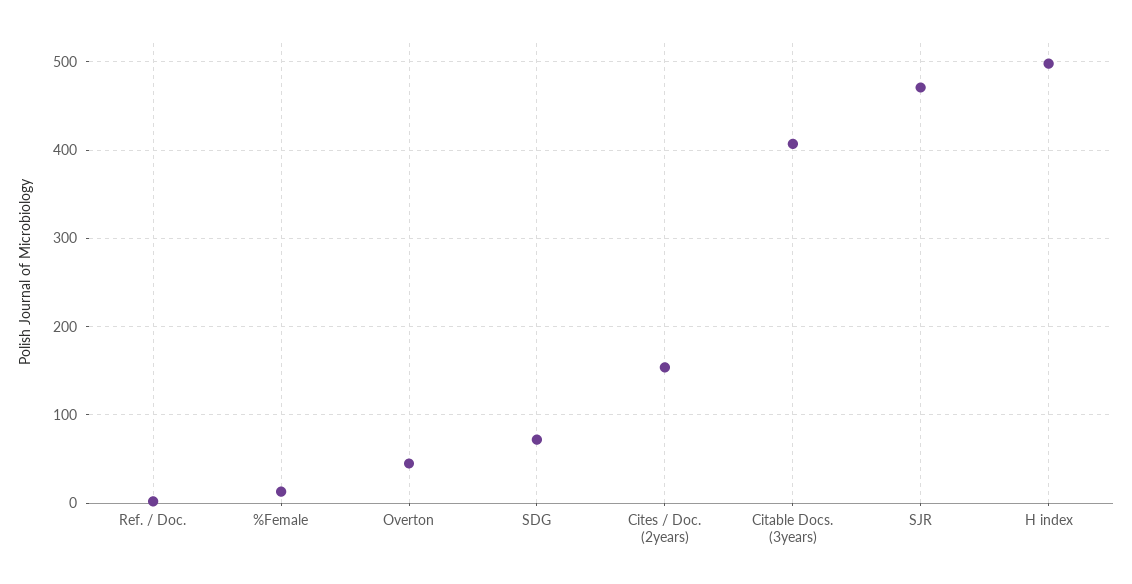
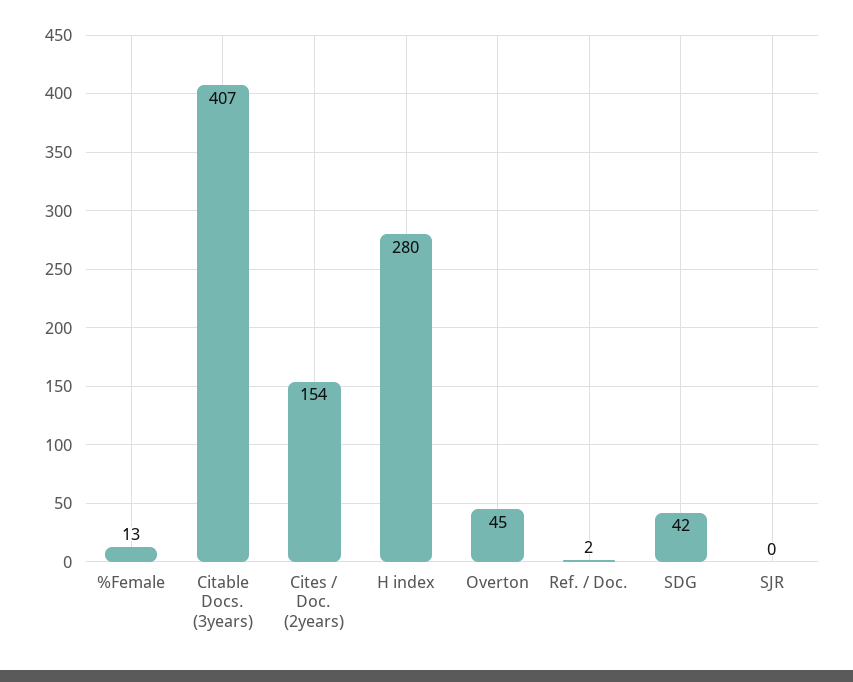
  {
    "Ref. / Doc.": 2,
    "%Female": 13,
    "Overton": 45,
-   "SDG": 70,
+   "SDG": 42,
    "Cites / Doc. (2years)": 154,
    "Citable Docs. (3years)": 407,
-   "SJR": 470,
+   "SJR": 0,
-   "H index": 500
+   "H index": 280
  }

